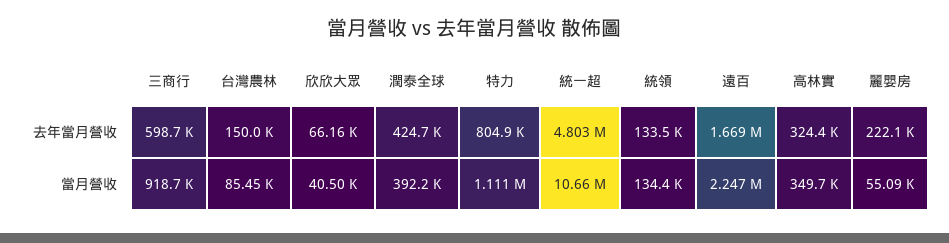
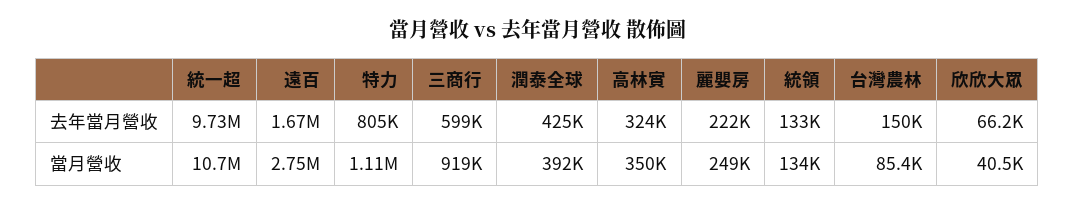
  {
    "三商行": {
      "去年當月營收": 598700,
      "當月營收": 918700
    },
    "台灣農林": {
      "去年當月營收": 150000,
      "當月營收": 85450
    },
    "欣欣大眾": {
      "去年當月營收": 66160,
      "當月營收": 40500
    },
    "潤泰全球": {
      "去年當月營收": 424700,
      "當月營收": 392200
    },
    "特力": {
      "去年當月營收": 804900,
      "當月營收": 1111000
    },
    "統一超": {
-     "去年當月營收": 4803000,
+     "去年當月營收": 9730000,
      "當月營收": 10660000
    },
    "統領": {
      "去年當月營收": 133500,
      "當月營收": 134400
    },
    "遠百": {
      "去年當月營收": 1669000,
-     "當月營收": 2247000
+     "當月營收": 2750000
    },
    "高林實": {
      "去年當月營收": 324400,
      "當月營收": 349700
    },
    "麗嬰房": {
      "去年當月營收": 222100,
-     "當月營收": 55090
+     "當月營收": 249000
    }
  }

